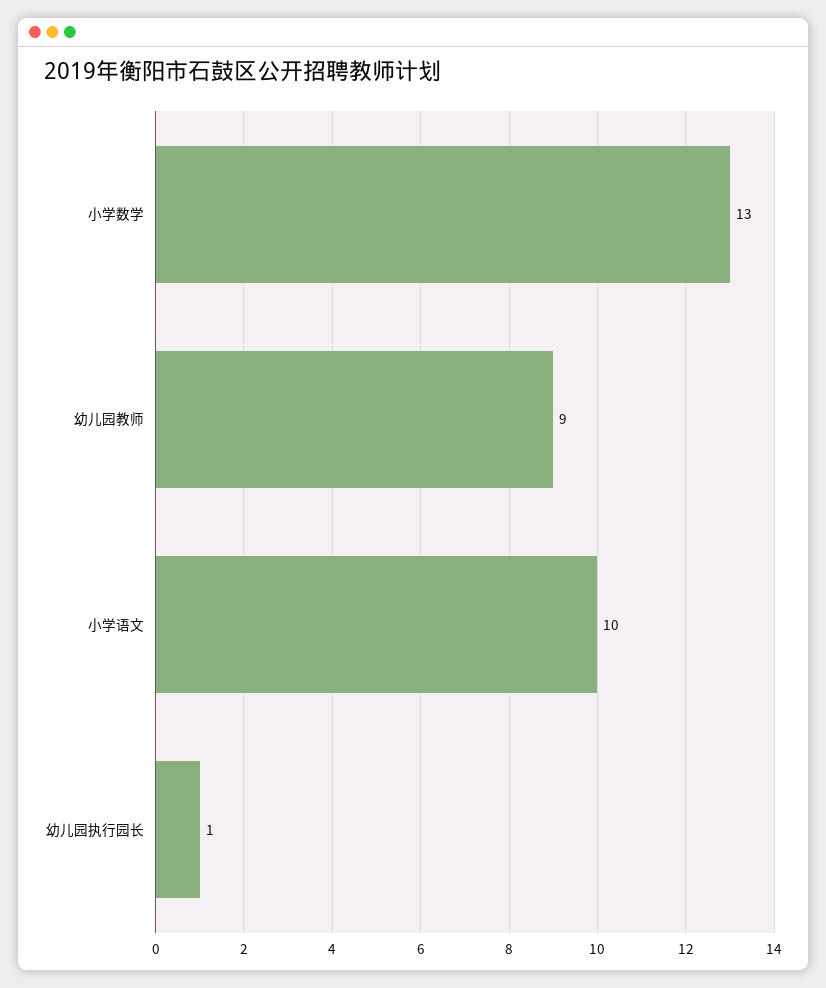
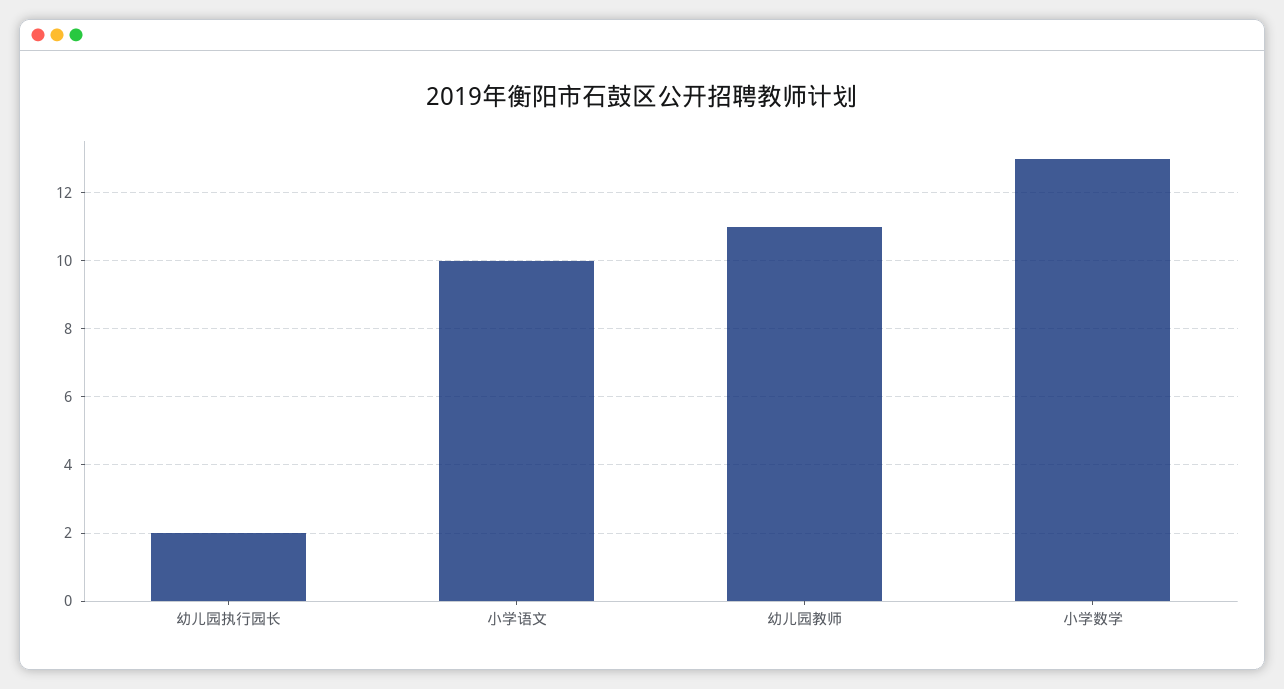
  {
    "小学数学": 13,
-   "幼儿园教师": 9,
+   "幼儿园教师": 11,
    "小学语文": 10,
-   "幼儿园执行园长": 1
+   "幼儿园执行园长": 2
  }

